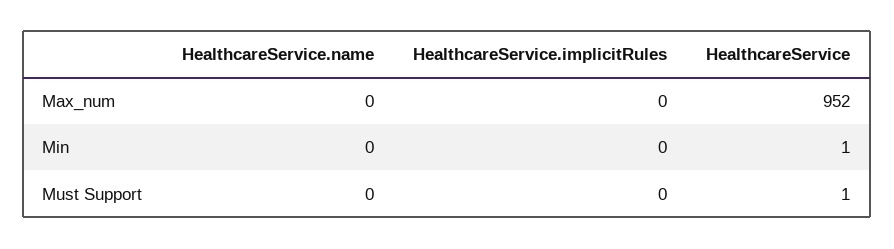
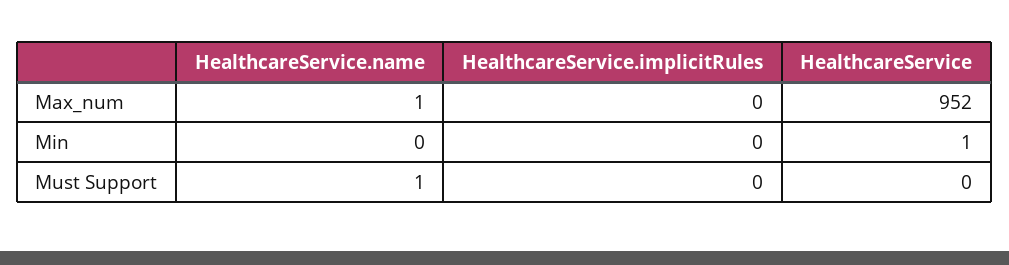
  {
    "HealthcareService.name": {
-     "Max_num": 0,
+     "Max_num": 1,
      "Min": 0,
-     "Must Support": 0
+     "Must Support": 1
    },
    "HealthcareService.implicitRules": {
      "Max_num": 0,
      "Min": 0,
      "Must Support": 0
    },
    "HealthcareService": {
      "Max_num": 952,
      "Min": 1,
-     "Must Support": 1
+     "Must Support": 0
    }
  }

